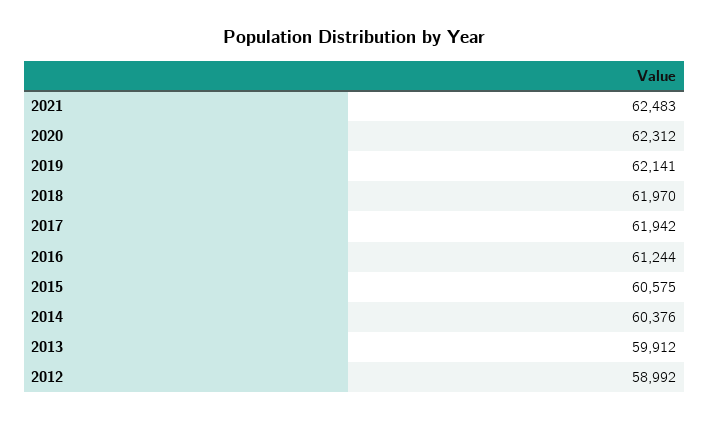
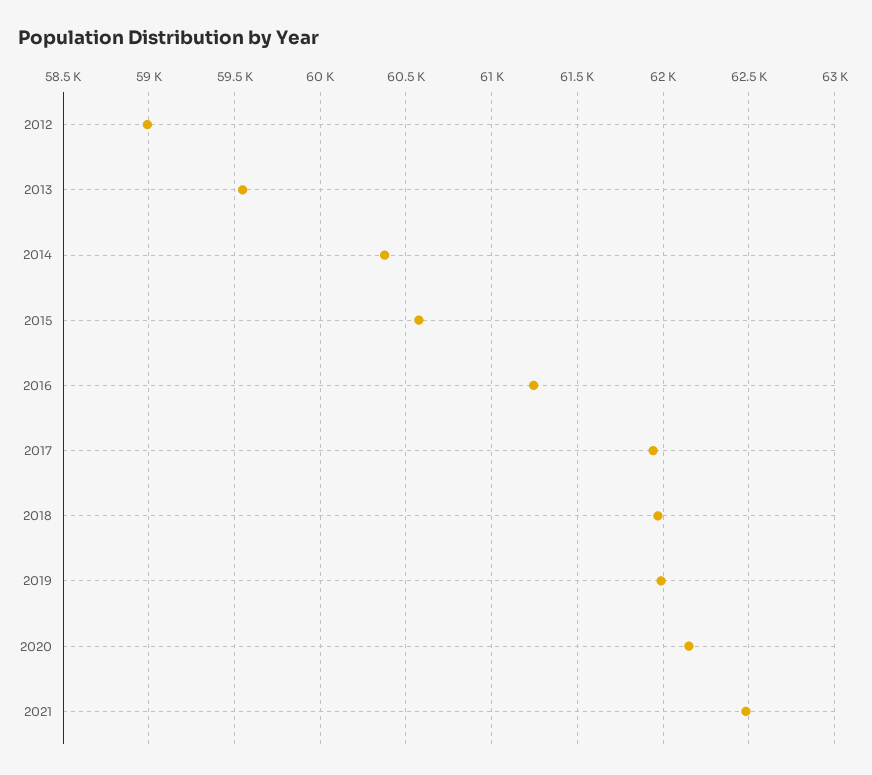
  {
    "2021": 62483,
-   "2020": 62312,
+   "2020": 62150,
-   "2019": 62141,
+   "2019": 62000,
    "2018": 61970,
    "2017": 61942,
    "2016": 61244,
    "2015": 60575,
    "2014": 60376,
-   "2013": 59912,
+   "2013": 59550,
    "2012": 58992
  }

